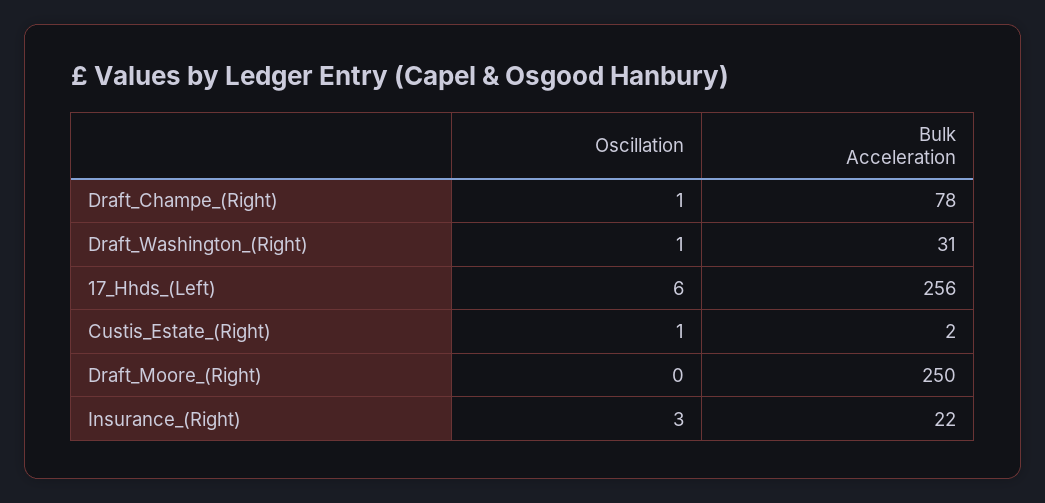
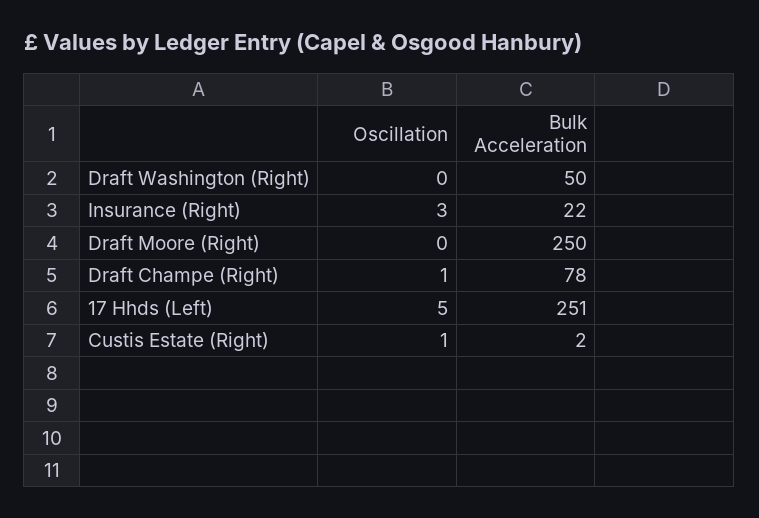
  {
    "Oscillation": {
      "Draft_Champe_(Right)": 1,
-     "Draft_Washington_(Right)": 1,
+     "Draft_Washington_(Right)": 0,
-     "17_Hhds_(Left)": 6,
+     "17_Hhds_(Left)": 5,
      "Custis_Estate_(Right)": 1,
      "Draft_Moore_(Right)": 0,
      "Insurance_(Right)": 3
    },
    "Bulk Acceleration": {
      "Draft_Champe_(Right)": 78,
-     "Draft_Washington_(Right)": 31,
+     "Draft_Washington_(Right)": 50,
-     "17_Hhds_(Left)": 256,
+     "17_Hhds_(Left)": 251,
      "Custis_Estate_(Right)": 2,
      "Draft_Moore_(Right)": 250,
      "Insurance_(Right)": 22
    }
  }

